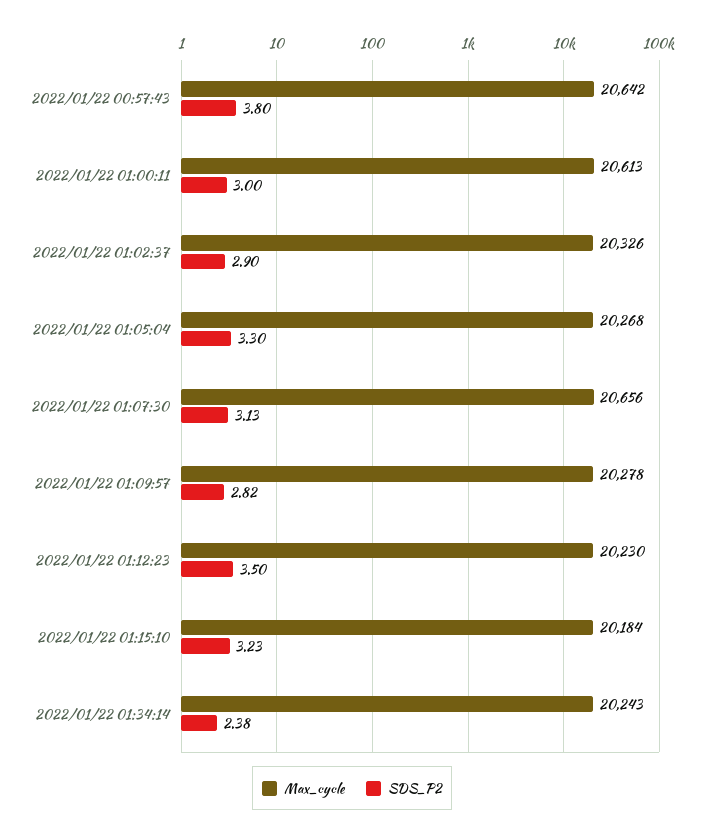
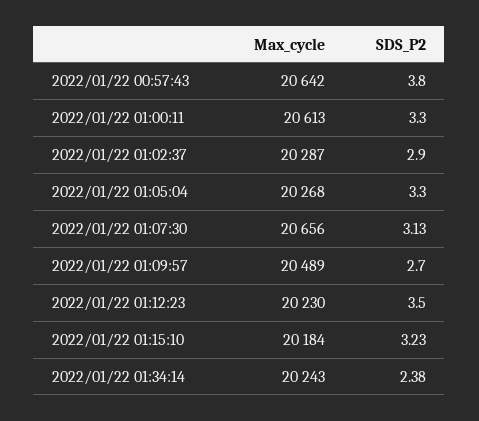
  {
    "Max_cycle": {
      "2022/01/22 00:57:43": 20642,
      "2022/01/22 01:00:11": 20613,
-     "2022/01/22 01:02:37": 20326,
+     "2022/01/22 01:02:37": 20287,
      "2022/01/22 01:05:04": 20268,
      "2022/01/22 01:07:30": 20656,
-     "2022/01/22 01:09:57": 20278,
+     "2022/01/22 01:09:57": 20489,
      "2022/01/22 01:12:23": 20230,
      "2022/01/22 01:15:10": 20184,
      "2022/01/22 01:34:14": 20243
    },
    "SDS_P2": {
      "2022/01/22 00:57:43": 3.8,
-     "2022/01/22 01:00:11": 3,
+     "2022/01/22 01:00:11": 3.3,
      "2022/01/22 01:02:37": 2.9,
      "2022/01/22 01:05:04": 3.3,
      "2022/01/22 01:07:30": 3.13,
-     "2022/01/22 01:09:57": 2.82,
+     "2022/01/22 01:09:57": 2.7,
      "2022/01/22 01:12:23": 3.5,
      "2022/01/22 01:15:10": 3.23,
      "2022/01/22 01:34:14": 2.38
    }
  }

